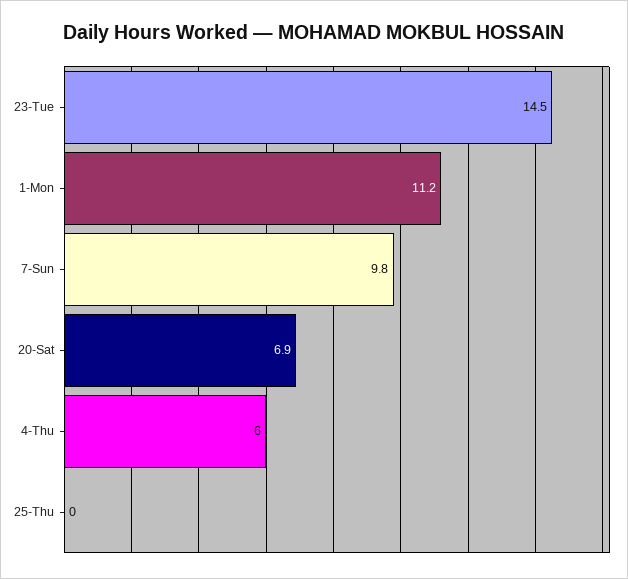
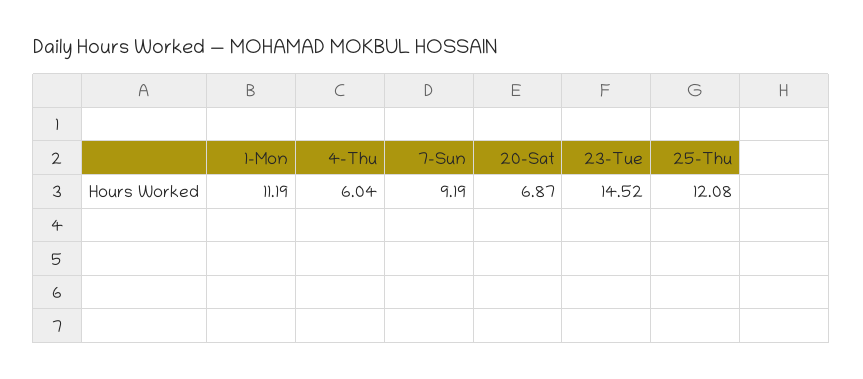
  {
    "23-Tue": 14.52,
    "1-Mon": 11.19,
-   "7-Sun": 9.8,
+   "7-Sun": 9.19,
    "20-Sat": 6.87,
    "4-Thu": 6.04,
-   "25-Thu": 0
+   "25-Thu": 12.08
  }

